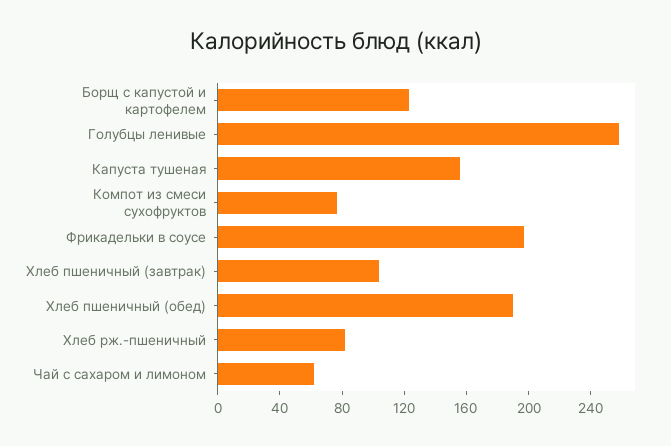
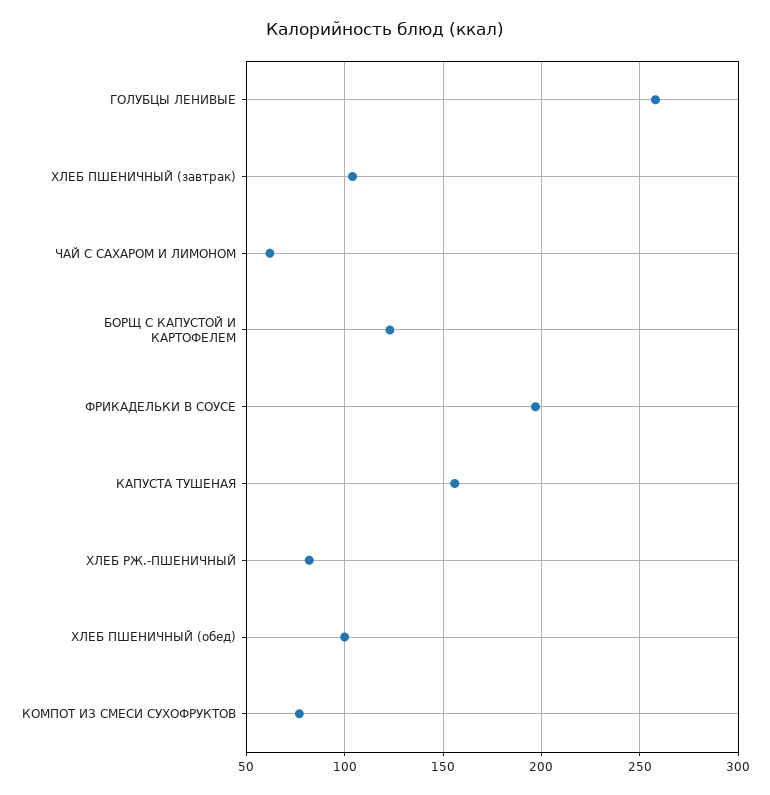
  {
    "Борщ с капустой и картофелем": 125,
    "Голубцы ленивые": 260,
    "Капуста тушеная": 155,
    "Компот из смеси сухофруктов": 75,
    "Фрикадельки в соусе": 195,
    "Хлеб пшеничный (завтрак)": 105,
-   "Хлеб пшеничный (обед)": 190,
+   "Хлеб пшеничный (обед)": 100,
    "Хлеб рж.-пшеничный": 80,
    "Чай с сахаром и лимоном": 60
  }

